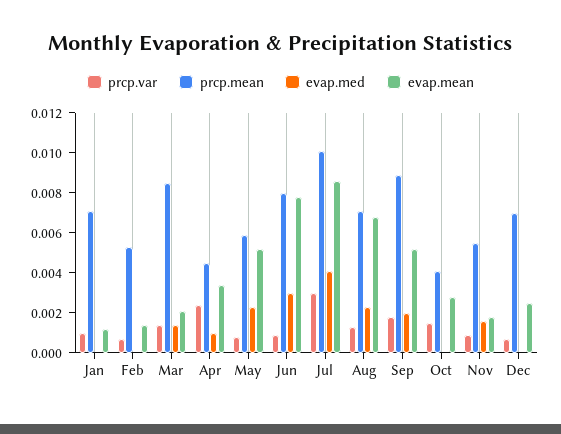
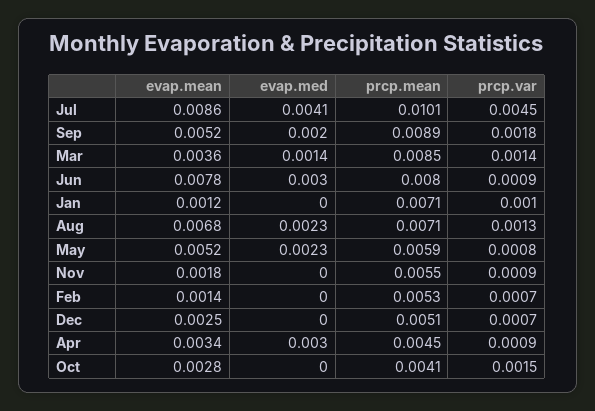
  {
    "prcp.var": {
      "Jan": 0.001,
      "Feb": 0.0007,
      "Mar": 0.0014,
-     "Apr": 0.0025,
+     "Apr": 0.0009,
      "May": 0.0008,
      "Jun": 0.0009,
-     "Jul": 0.003,
+     "Jul": 0.0045,
      "Aug": 0.0013,
      "Sep": 0.0018,
      "Oct": 0.0015,
      "Nov": 0.0009,
      "Dec": 0.0007
    },
    "prcp.mean": {
      "Jan": 0.0071,
      "Feb": 0.0053,
      "Mar": 0.0085,
      "Apr": 0.0045,
      "May": 0.0059,
      "Jun": 0.008,
      "Jul": 0.0101,
      "Aug": 0.0071,
      "Sep": 0.0089,
      "Oct": 0.0041,
      "Nov": 0.0055,
-     "Dec": 0.007
+     "Dec": 0.0051
    },
    "evap.med": {
      "Jan": 0,
      "Feb": 0,
      "Mar": 0.0014,
-     "Apr": 0.001,
+     "Apr": 0.003,
      "May": 0.0023,
      "Jun": 0.003,
      "Jul": 0.0041,
      "Aug": 0.0023,
      "Sep": 0.002,
      "Oct": 0,
-     "Nov": 0.0015,
+     "Nov": 0,
      "Dec": 0
    },
    "evap.mean": {
      "Jan": 0.0012,
      "Feb": 0.0014,
-     "Mar": 0.002,
+     "Mar": 0.0036,
      "Apr": 0.0034,
      "May": 0.0052,
      "Jun": 0.0078,
      "Jul": 0.0086,
      "Aug": 0.0068,
      "Sep": 0.0052,
      "Oct": 0.0028,
      "Nov": 0.0018,
      "Dec": 0.0025
    }
  }

